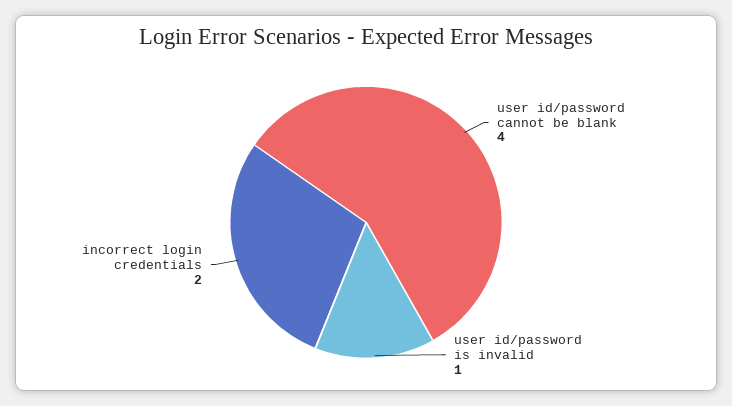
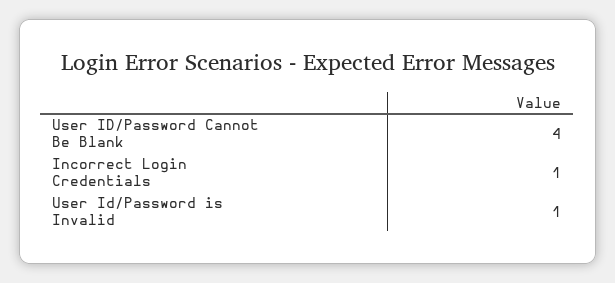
  {
    "user id/password cannot be blank": 4,
    "user id/password is invalid": 1,
-   "incorrect login credentials": 2
+   "incorrect login credentials": 1
  }

